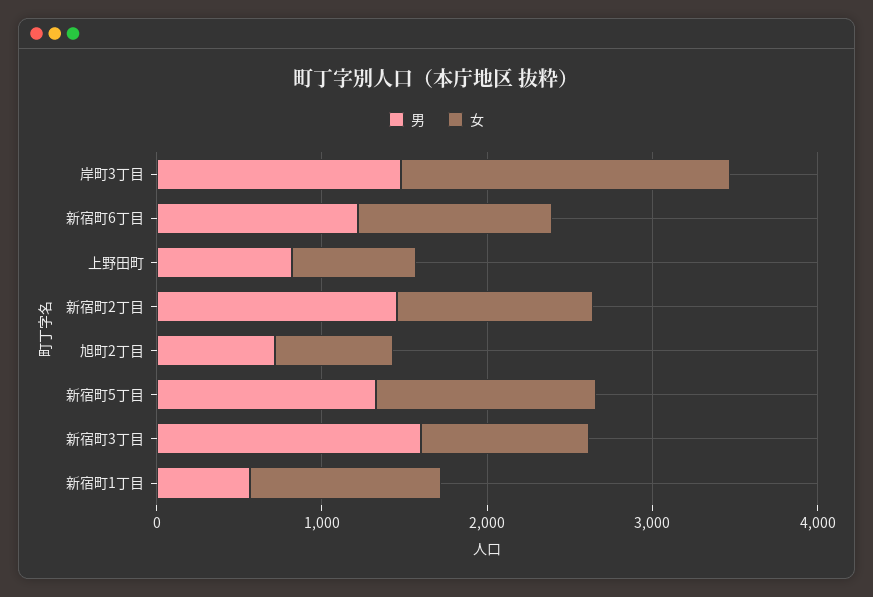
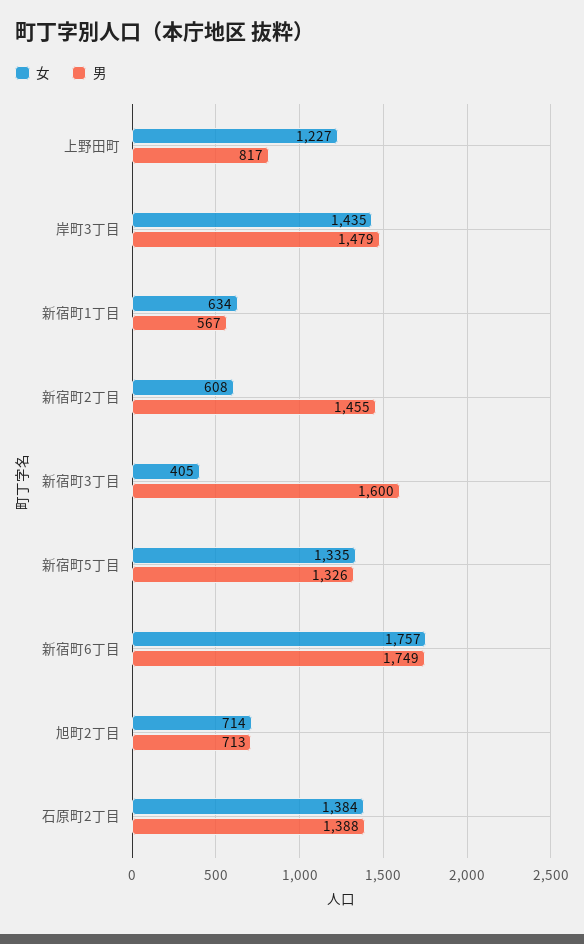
  {
    "男": {
      "岸町3丁目": 1479,
-     "新宿町6丁目": 1200,
+     "新宿町6丁目": 1749,
      "上野田町": 817,
      "新宿町2丁目": 1455,
      "旭町2丁目": 713,
      "新宿町5丁目": 1326,
      "新宿町3丁目": 1600,
-     "新宿町1丁目": 567
+     "新宿町1丁目": 567,
+     "石原町2丁目": 1388
    },
    "女": {
-     "岸町3丁目": 2000,
+     "岸町3丁目": 1435,
-     "新宿町6丁目": 1200,
+     "新宿町6丁目": 1757,
-     "上野田町": 800,
+     "上野田町": 1227,
-     "新宿町2丁目": 1200,
+     "新宿町2丁目": 608,
      "旭町2丁目": 714,
      "新宿町5丁目": 1335,
-     "新宿町3丁目": 1000,
+     "新宿町3丁目": 405,
-     "新宿町1丁目": 1200
+     "新宿町1丁目": 634,
+     "石原町2丁目": 1384
    }
  }

